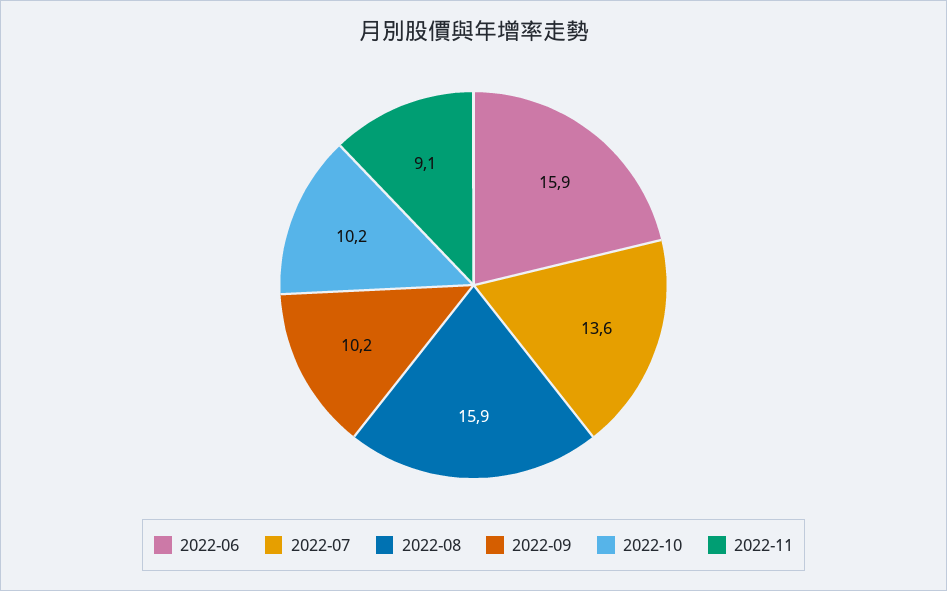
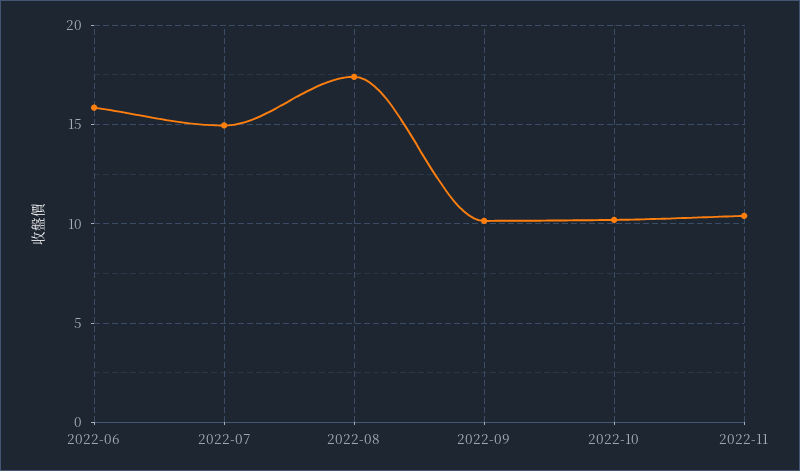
  {
    "2022-06": 15.9,
-   "2022-07": 13.6,
+   "2022-07": 15,
-   "2022-08": 15.9,
+   "2022-08": 17.5,
    "2022-09": 10.2,
    "2022-10": 10.2,
-   "2022-11": 9.1
+   "2022-11": 10.5
  }

